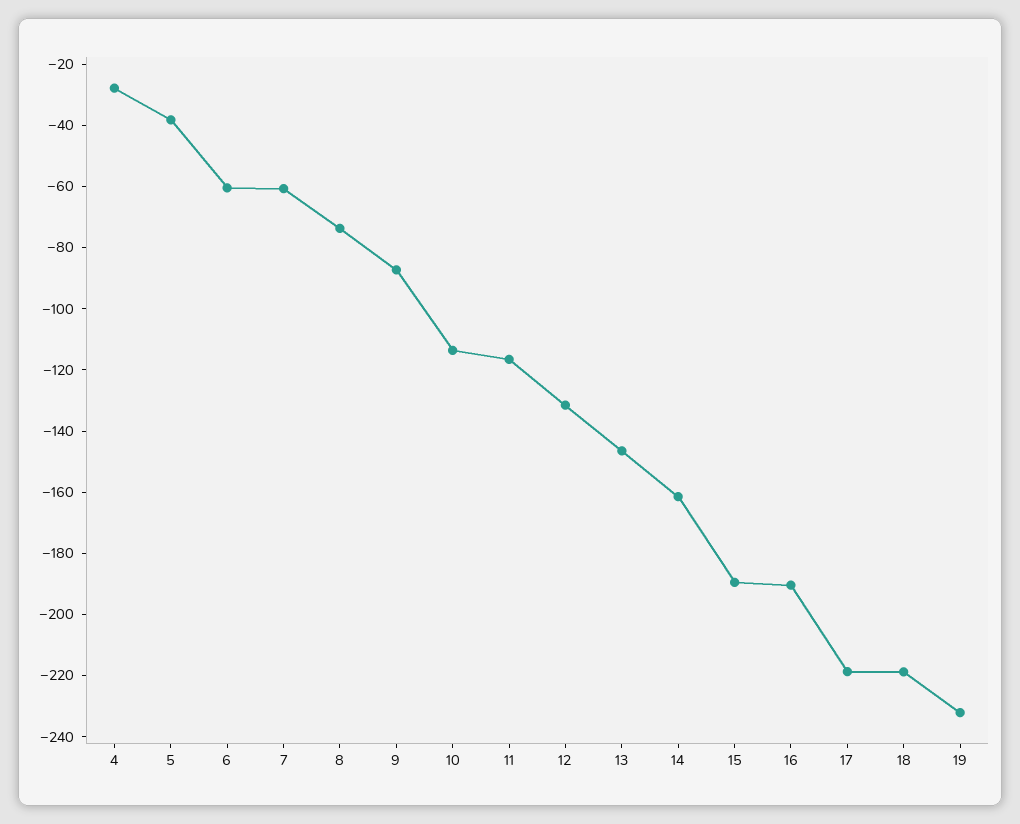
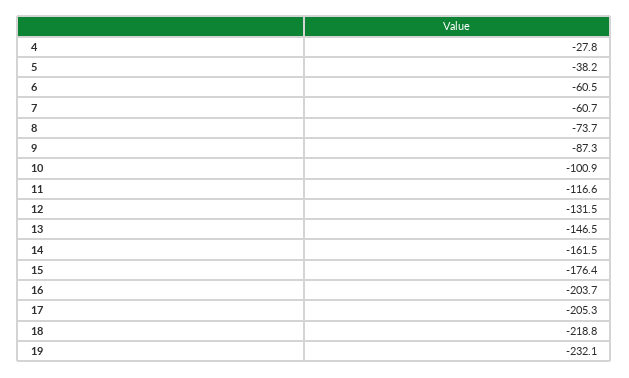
  {
    "4": -27.8,
    "5": -38.2,
    "6": -60.5,
    "7": -60.7,
    "8": -73.7,
    "9": -87.3,
-   "10": -115,
+   "10": -100.9,
    "11": -116.6,
    "12": -131.5,
    "13": -146.5,
    "14": -161.5,
-   "15": -190,
+   "15": -176.4,
-   "16": -190,
+   "16": -203.7,
-   "17": -220,
+   "17": -205.3,
    "18": -218.8,
    "19": -232.1
  }

